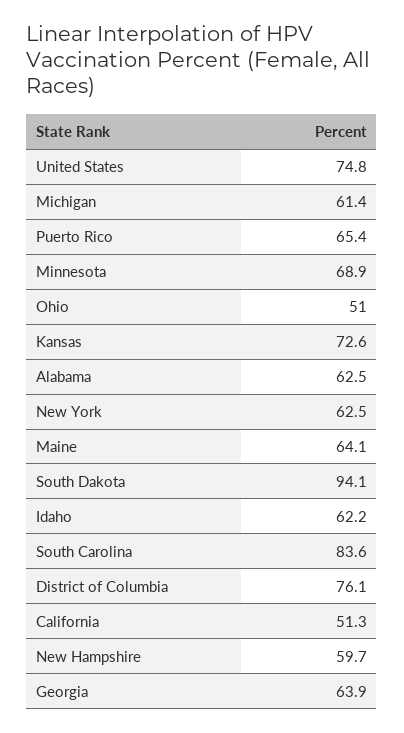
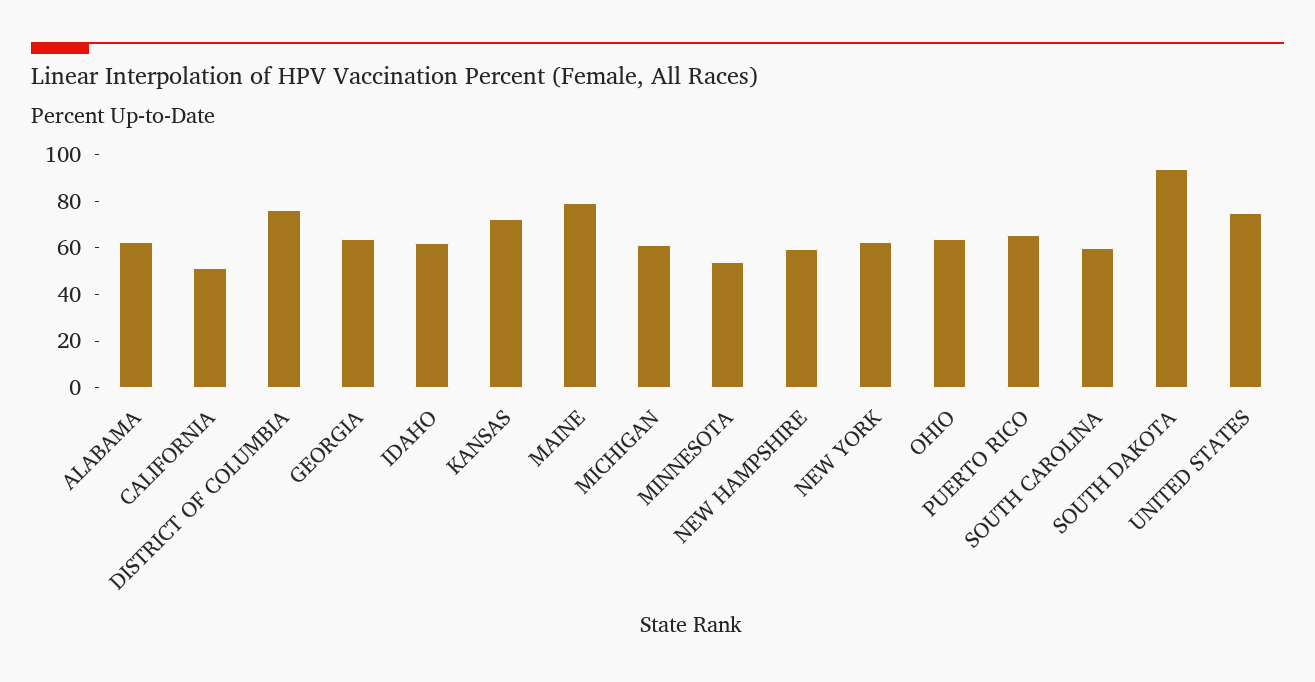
  {
    "United States": 74.8,
    "Michigan": 61.4,
    "Puerto Rico": 65.4,
-   "Minnesota": 68.9,
+   "Minnesota": 55,
-   "Ohio": 51,
+   "Ohio": 65,
    "Kansas": 72.6,
    "Alabama": 62.5,
    "New York": 62.5,
-   "Maine": 64.1,
+   "Maine": 80,
    "South Dakota": 94.1,
    "Idaho": 62.2,
-   "South Carolina": 83.6,
+   "South Carolina": 60,
    "District of Columbia": 76.1,
    "California": 51.3,
    "New Hampshire": 59.7,
    "Georgia": 63.9
  }

